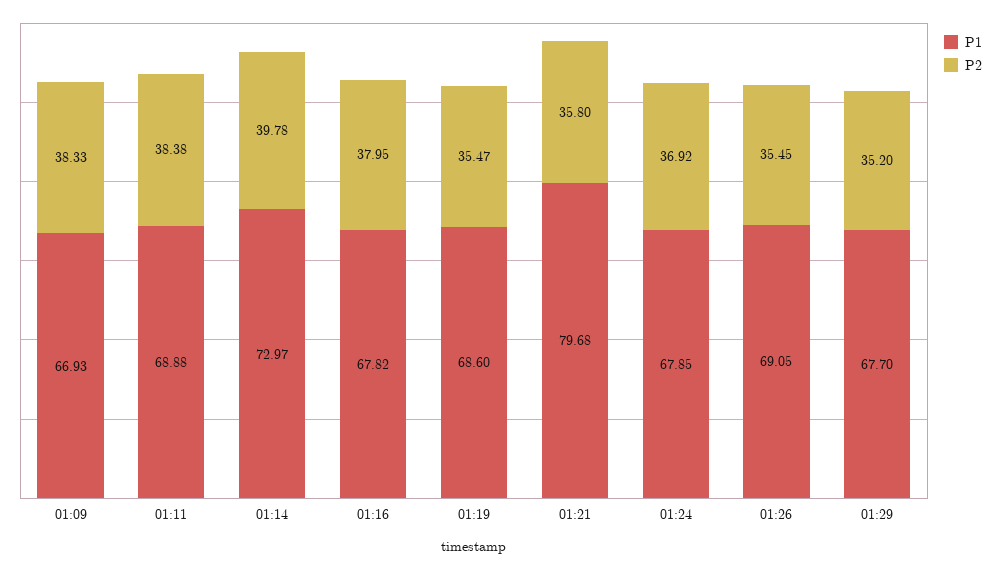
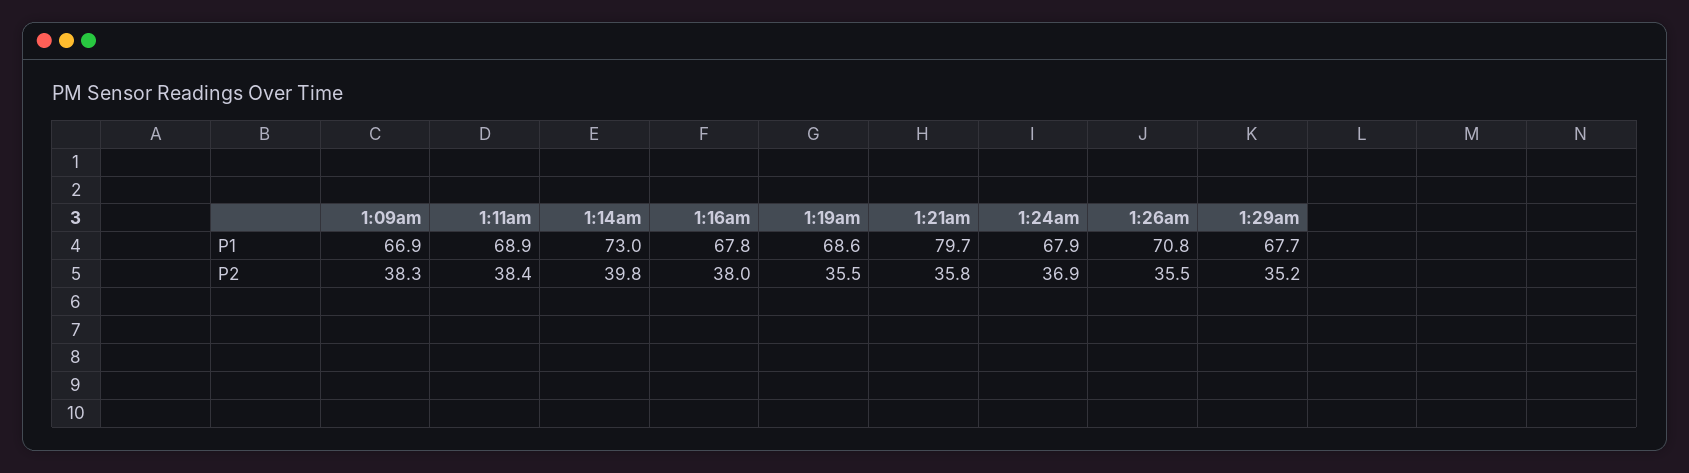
  {
    "P1": {
      "01:09": 66.93,
      "01:11": 68.88,
      "01:14": 72.97,
      "01:16": 67.82,
      "01:19": 68.6,
      "01:21": 79.68,
      "01:24": 67.85,
-     "01:26": 69.05,
+     "01:26": 70.8,
      "01:29": 67.7
    },
    "P2": {
      "01:09": 38.33,
      "01:11": 38.38,
      "01:14": 39.78,
      "01:16": 37.95,
      "01:19": 35.47,
      "01:21": 35.8,
      "01:24": 36.92,
      "01:26": 35.45,
      "01:29": 35.2
    }
  }

